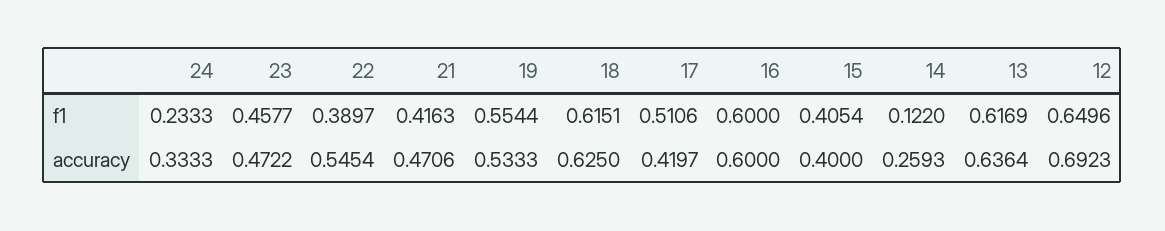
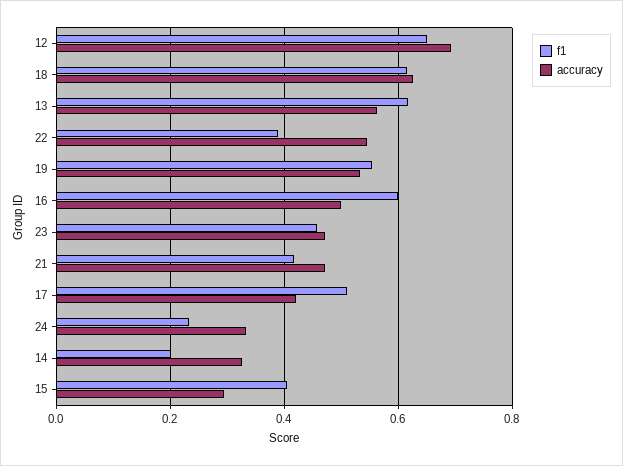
  {
    "f1": {
      "24": 0.2333,
      "23": 0.4577,
      "22": 0.3897,
      "21": 0.4163,
      "19": 0.5544,
      "18": 0.6151,
      "17": 0.5106,
      "16": 0.6,
      "15": 0.4054,
-     "14": 0.122,
+     "14": 0.2,
      "13": 0.6169,
      "12": 0.6496
    },
    "accuracy": {
      "24": 0.3333,
      "23": 0.4722,
      "22": 0.5454,
      "21": 0.4706,
      "19": 0.5333,
      "18": 0.625,
      "17": 0.4197,
-     "16": 0.6,
+     "16": 0.5,
-     "15": 0.4,
+     "15": 0.3,
-     "14": 0.2593,
+     "14": 0.32,
-     "13": 0.6364,
+     "13": 0.56,
      "12": 0.6923
    }
  }

